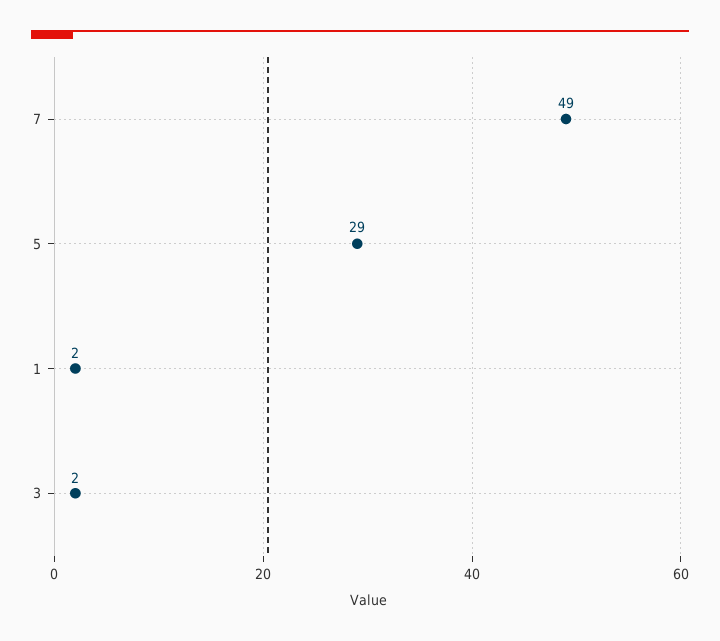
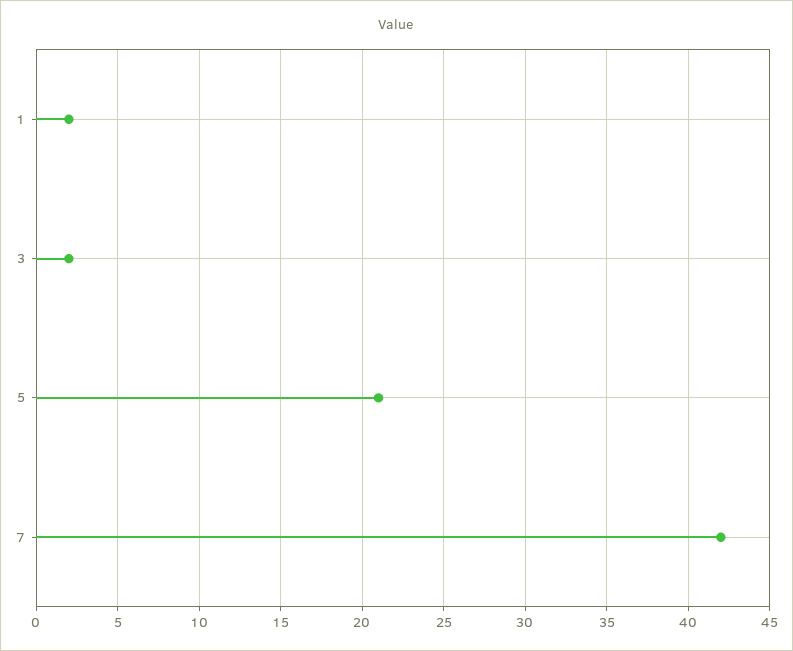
  {
-   "7": 49,
+   "7": 42,
-   "5": 29,
+   "5": 21,
    "1": 2,
    "3": 2
  }

